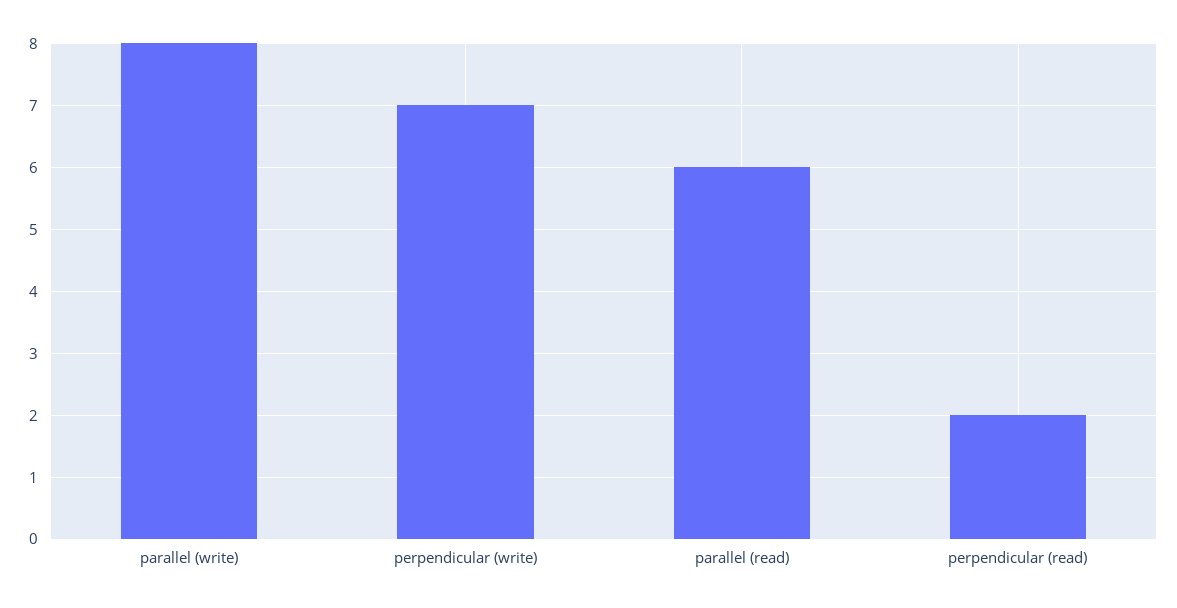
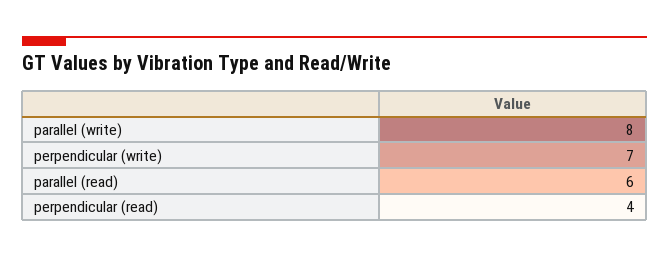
  {
    "parallel (write)": 8,
    "perpendicular (write)": 7,
    "parallel (read)": 6,
-   "perpendicular (read)": 2
+   "perpendicular (read)": 4
  }

